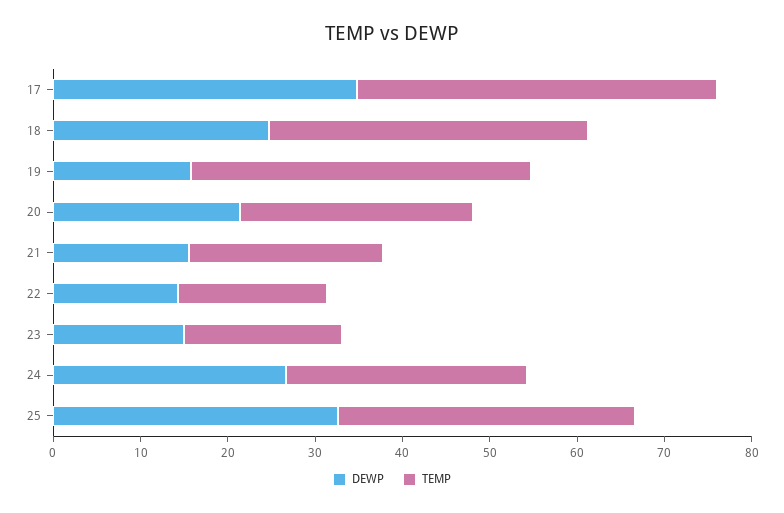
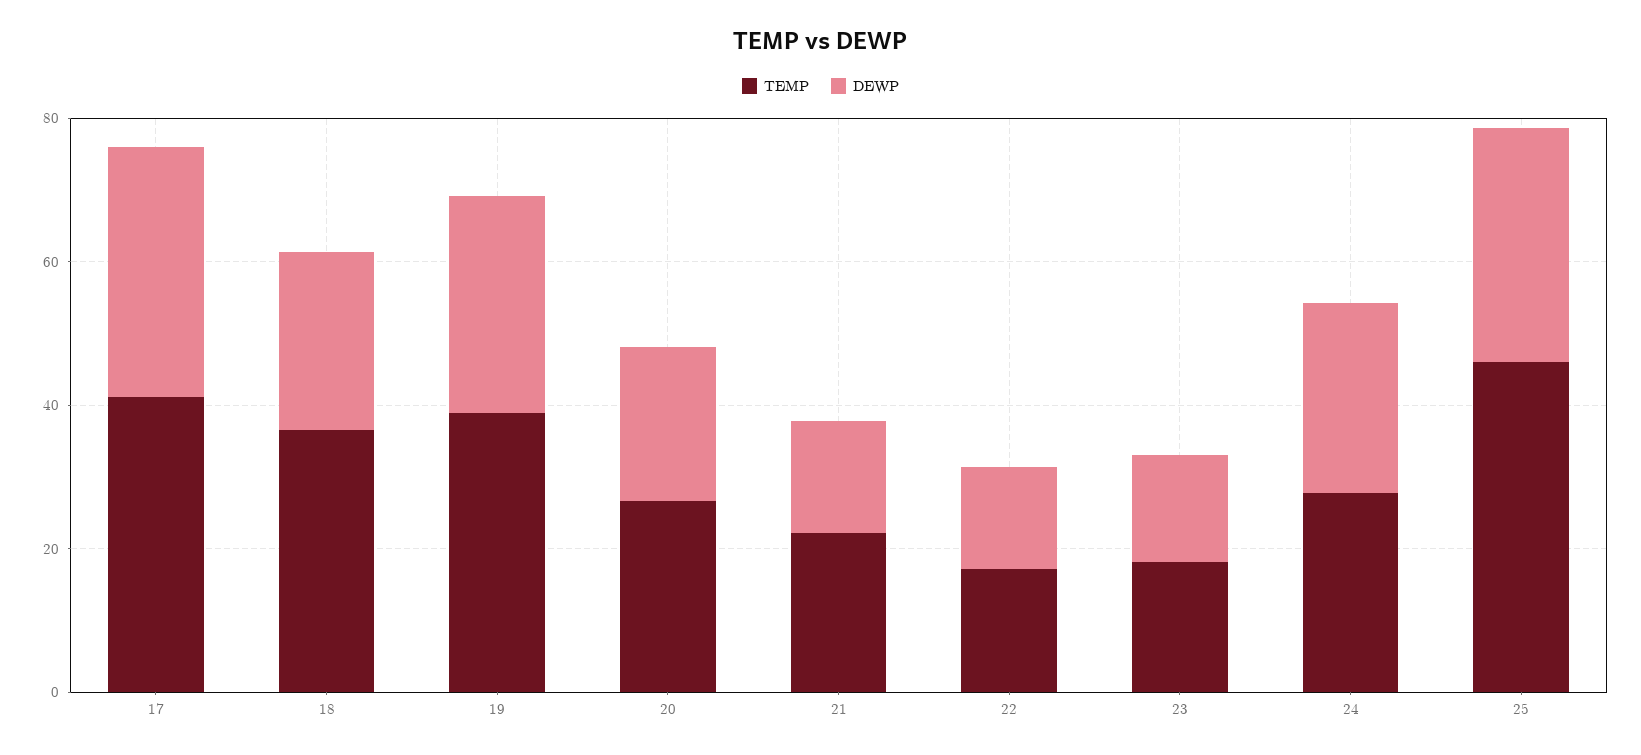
  {
    "DEWP": {
      "17": 34,
      "18": 24,
-     "19": 16,
+     "19": 30,
      "20": 22,
      "21": 16,
      "22": 14,
      "23": 16,
      "24": 26,
      "25": 32
    },
    "TEMP": {
      "17": 42,
      "18": 36,
      "19": 38,
      "20": 26,
      "21": 22,
      "22": 18,
      "23": 18,
      "24": 28,
-     "25": 34
+     "25": 45
    }
  }

